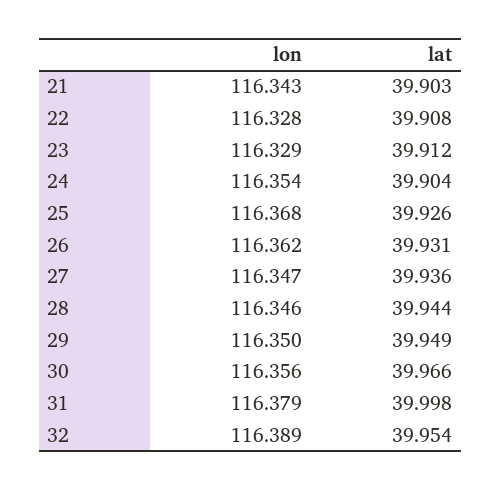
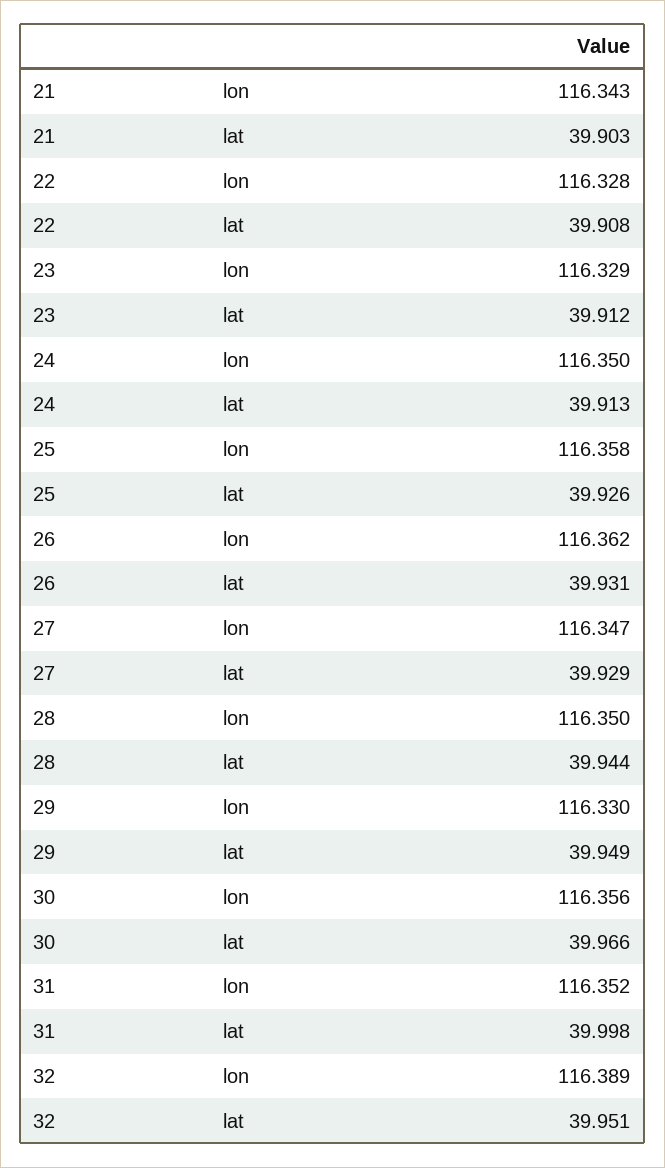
  {
    "lon": {
      "21": 116.343,
      "22": 116.328,
      "23": 116.329,
-     "24": 116.354,
+     "24": 116.35,
-     "25": 116.368,
+     "25": 116.358,
      "26": 116.362,
      "27": 116.347,
-     "28": 116.346,
+     "28": 116.35,
-     "29": 116.35,
+     "29": 116.33,
      "30": 116.356,
-     "31": 116.379,
+     "31": 116.352,
      "32": 116.389
    },
    "lat": {
      "21": 39.903,
      "22": 39.908,
      "23": 39.912,
-     "24": 39.904,
+     "24": 39.913,
      "25": 39.926,
      "26": 39.931,
-     "27": 39.936,
+     "27": 39.929,
      "28": 39.944,
      "29": 39.949,
      "30": 39.966,
      "31": 39.998,
-     "32": 39.954
+     "32": 39.951
    }
  }

